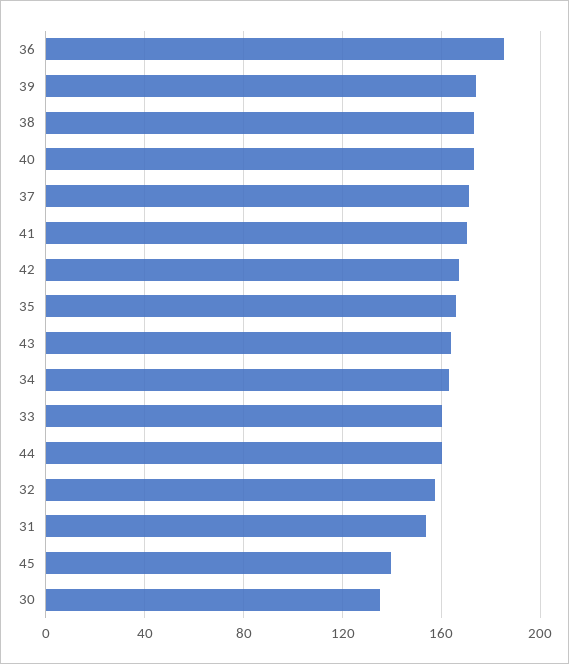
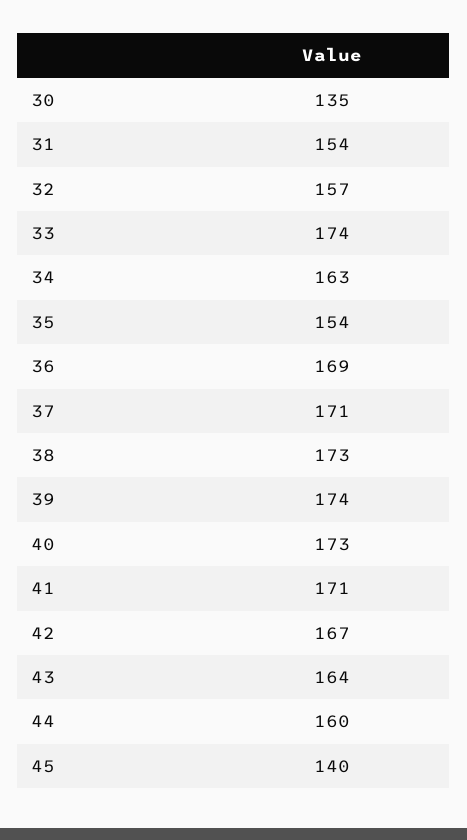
  {
-   "36": 185,
+   "36": 169,
    "39": 174,
    "38": 173,
    "40": 173,
    "37": 171,
    "41": 171,
    "42": 167,
-   "35": 165,
+   "35": 154,
    "43": 164,
    "34": 163,
-   "33": 160,
+   "33": 174,
    "44": 160,
    "32": 157,
    "31": 154,
    "45": 140,
    "30": 135
  }

